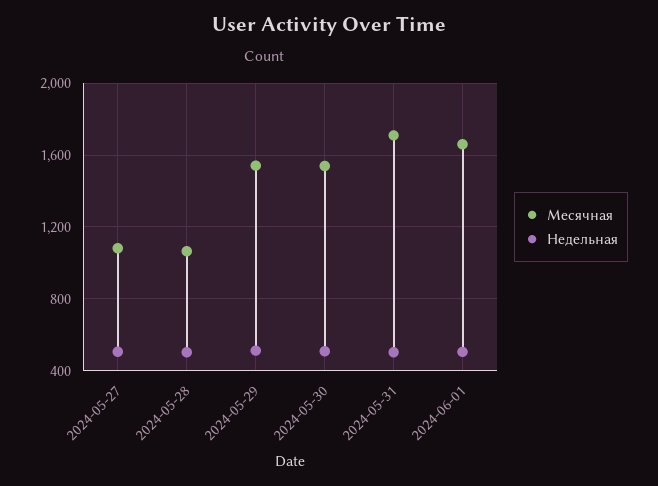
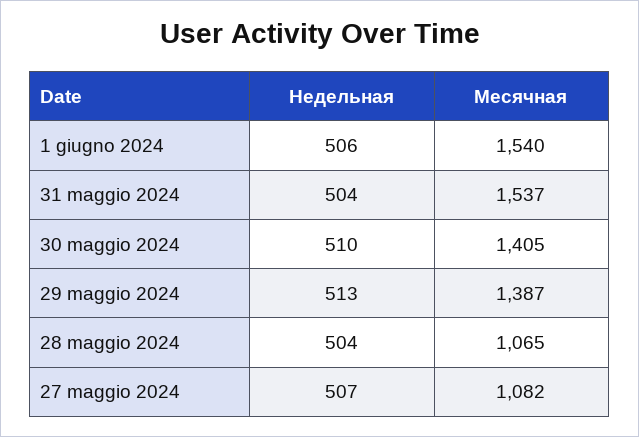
  {
    "Месячная": {
      "2024-05-27": 1082,
      "2024-05-28": 1065,
-     "2024-05-29": 1550,
+     "2024-05-29": 1387,
-     "2024-05-30": 1550,
+     "2024-05-30": 1405,
-     "2024-05-31": 1700,
+     "2024-05-31": 1537,
-     "2024-06-01": 1650
+     "2024-06-01": 1540
    },
    "Недельная": {
      "2024-05-27": 507,
      "2024-05-28": 504,
      "2024-05-29": 513,
      "2024-05-30": 510,
      "2024-05-31": 504,
      "2024-06-01": 506
    }
  }

